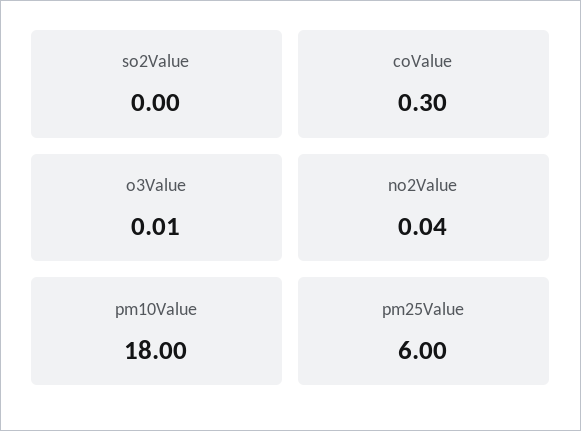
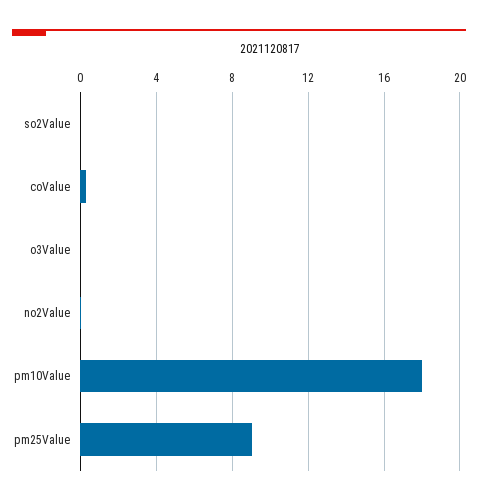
  {
    "so2Value": 0,
    "coValue": 0.3,
    "o3Value": 0.01,
    "no2Value": 0.04,
    "pm10Value": 18,
-   "pm25Value": 6
+   "pm25Value": 9
  }

